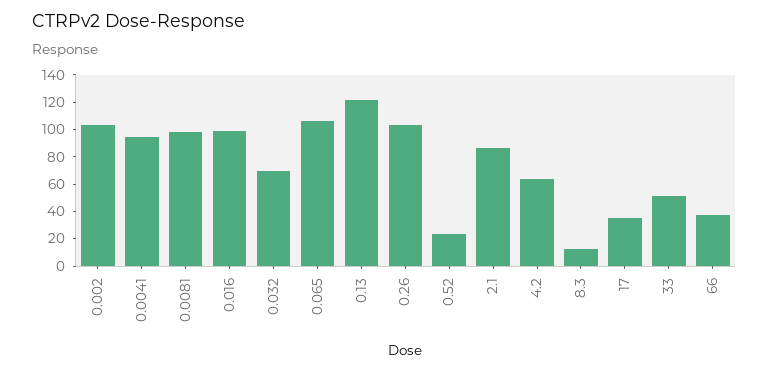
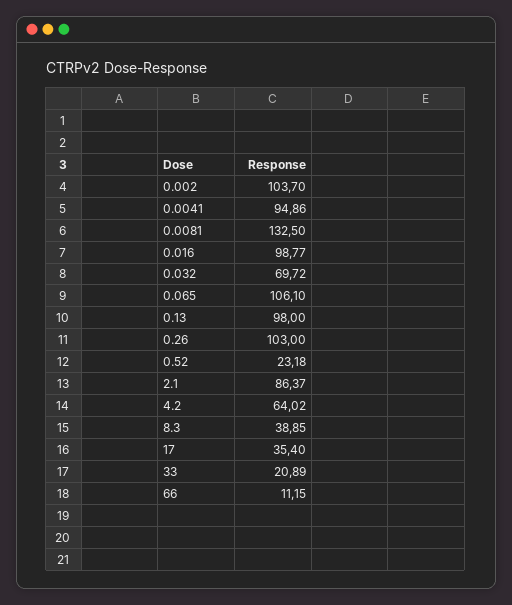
  {
    "0.002": 103.7,
    "0.0041": 94.86,
-   "0.0081": 100,
+   "0.0081": 132.5,
    "0.016": 98.77,
    "0.032": 69.72,
    "0.065": 106.1,
-   "0.13": 120,
+   "0.13": 98,
    "0.26": 103,
    "0.52": 23.18,
    "2.1": 86.37,
    "4.2": 64.02,
-   "8.3": 10,
+   "8.3": 38.85,
    "17": 35.4,
-   "33": 50,
+   "33": 20.89,
-   "66": 40
+   "66": 11.15
  }

